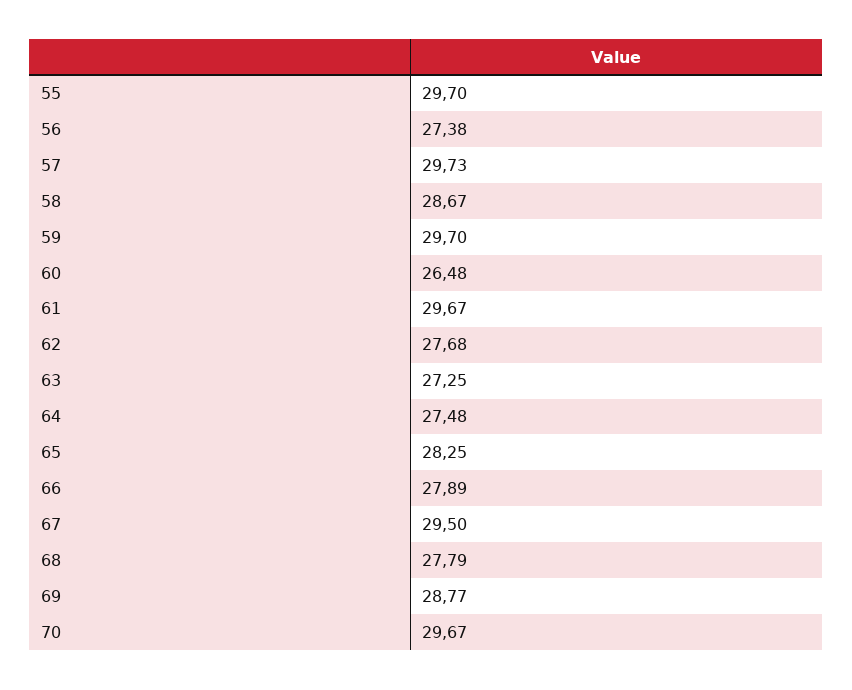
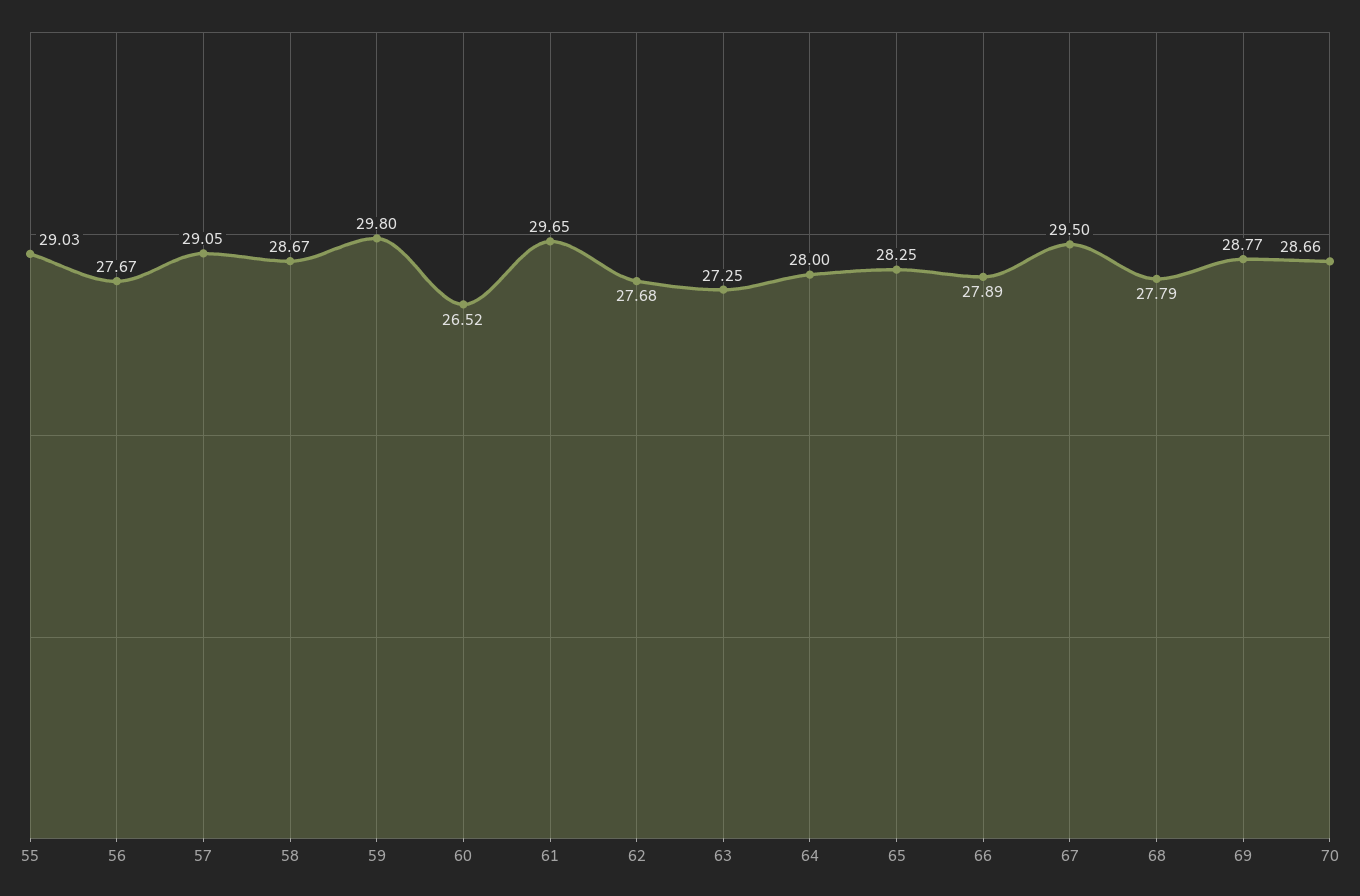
  {
-   "55": 29.7,
+   "55": 29.03,
-   "56": 27.38,
+   "56": 27.67,
-   "57": 29.73,
+   "57": 29.05,
    "58": 28.67,
-   "59": 29.7,
+   "59": 29.8,
-   "60": 26.48,
+   "60": 26.52,
-   "61": 29.67,
+   "61": 29.65,
    "62": 27.68,
    "63": 27.25,
-   "64": 27.48,
+   "64": 28,
    "65": 28.25,
    "66": 27.89,
    "67": 29.5,
    "68": 27.79,
    "69": 28.77,
-   "70": 29.67
+   "70": 28.66
  }

